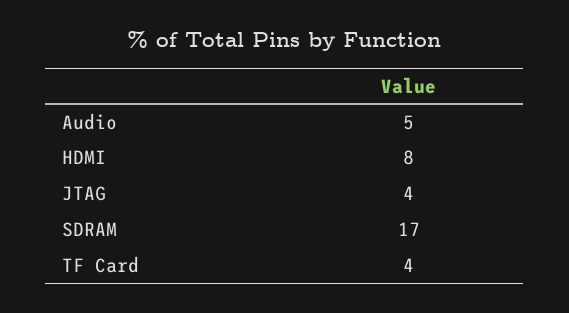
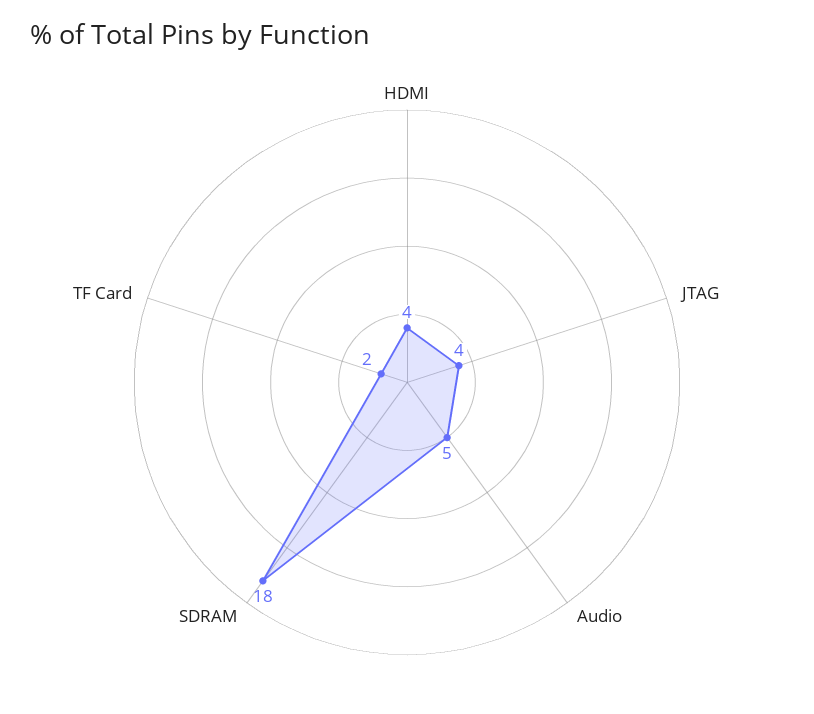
  {
    "Audio": 5,
-   "HDMI": 8,
+   "HDMI": 4,
    "JTAG": 4,
-   "SDRAM": 17,
+   "SDRAM": 18,
-   "TF Card": 4
+   "TF Card": 2
  }

